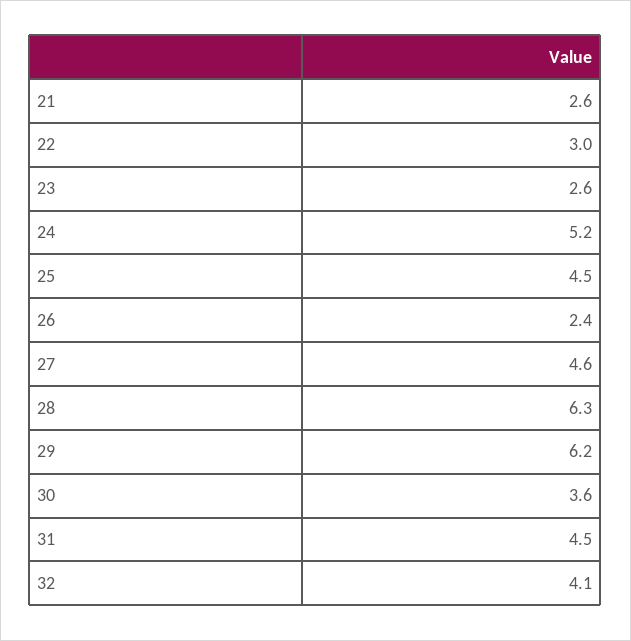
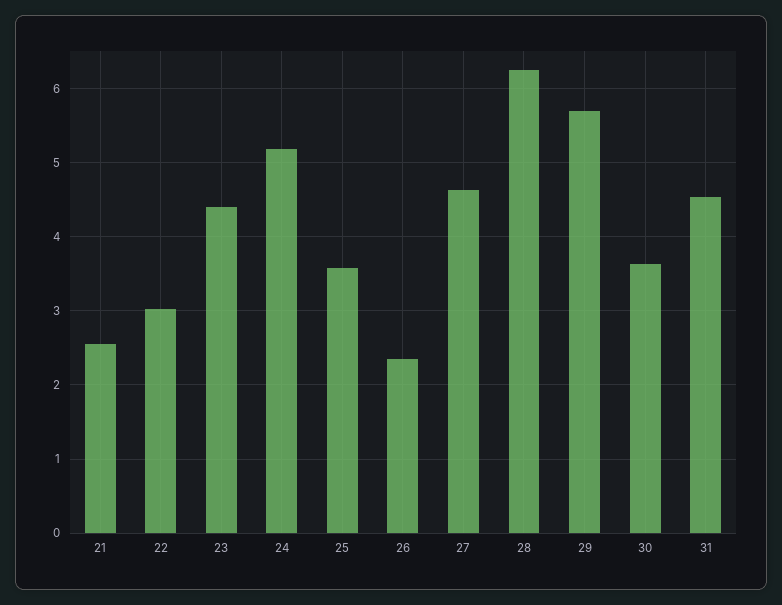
  {
    "21": 2.6,
    "22": 3,
-   "23": 2.6,
+   "23": 4.4,
    "24": 5.2,
-   "25": 4.5,
+   "25": 3.6,
    "26": 2.4,
    "27": 4.6,
    "28": 6.3,
-   "29": 6.2,
+   "29": 5.7,
    "30": 3.6,
-   "31": 4.5,
+   "31": 4.5
-   "32": 4.1
  }

